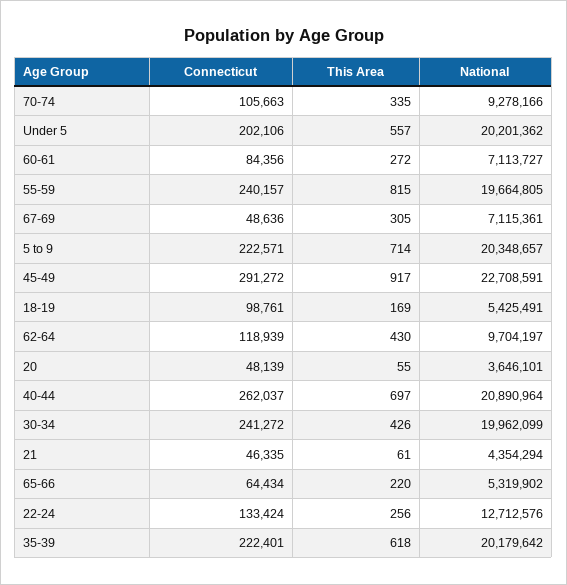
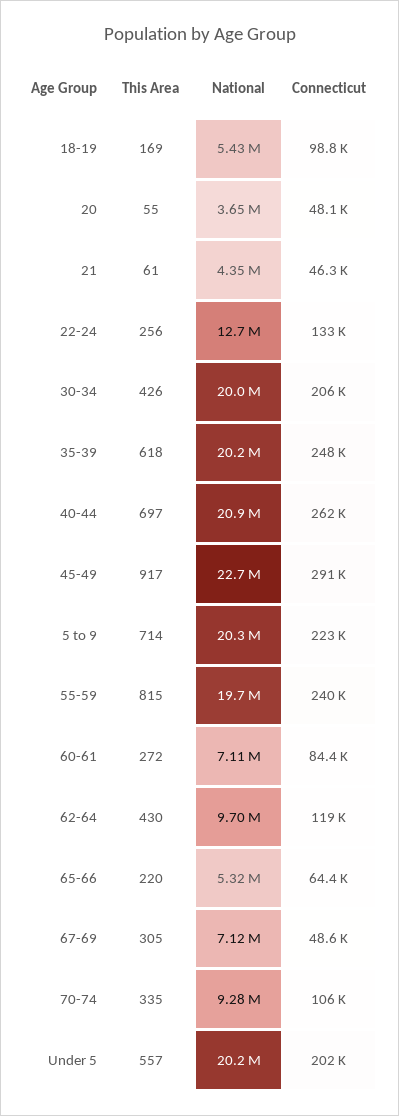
  {
    "Connecticut": {
      "70-74": 105663,
      "Under 5": 202106,
      "60-61": 84356,
      "55-59": 240157,
      "67-69": 48636,
      "5 to 9": 222571,
      "45-49": 291272,
      "18-19": 98761,
      "62-64": 118939,
      "20": 48139,
      "40-44": 262037,
-     "30-34": 241272,
+     "30-34": 206000,
      "21": 46335,
      "65-66": 64434,
      "22-24": 133424,
-     "35-39": 222401
+     "35-39": 248000
    },
    "This Area": {
      "70-74": 335,
      "Under 5": 557,
      "60-61": 272,
      "55-59": 815,
      "67-69": 305,
      "5 to 9": 714,
      "45-49": 917,
      "18-19": 169,
      "62-64": 430,
      "20": 55,
      "40-44": 697,
      "30-34": 426,
      "21": 61,
      "65-66": 220,
      "22-24": 256,
      "35-39": 618
    },
    "National": {
      "70-74": 9278166,
      "Under 5": 20201362,
      "60-61": 7113727,
      "55-59": 19664805,
      "67-69": 7115361,
      "5 to 9": 20348657,
      "45-49": 22708591,
      "18-19": 5425491,
      "62-64": 9704197,
      "20": 3646101,
      "40-44": 20890964,
      "30-34": 19962099,
      "21": 4354294,
      "65-66": 5319902,
      "22-24": 12712576,
      "35-39": 20179642
    }
  }

